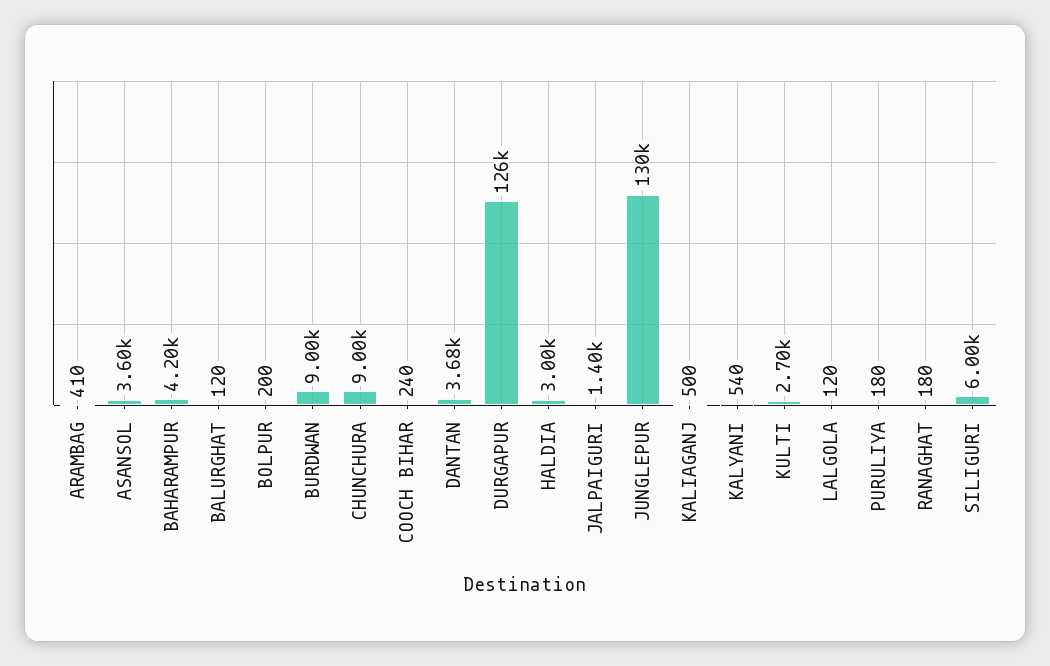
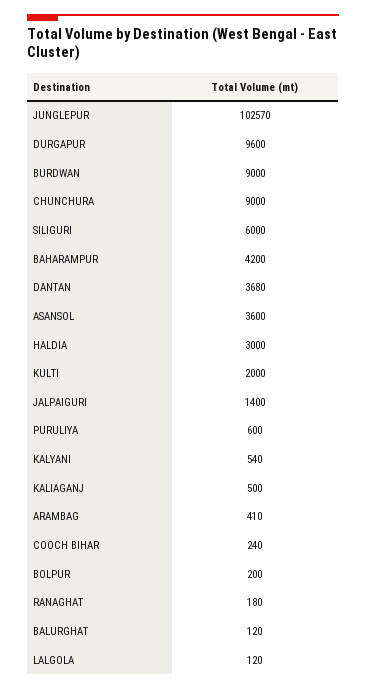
  {
    "ARAMBAG": 410,
    "ASANSOL": 3600,
    "BAHARAMPUR": 4200,
    "BALURGHAT": 120,
    "BOLPUR": 200,
    "BURDWAN": 9000,
    "CHUNCHURA": 9000,
    "COOCH BIHAR": 240,
    "DANTAN": 3680,
-   "DURGAPUR": 126000,
+   "DURGAPUR": 9600,
    "HALDIA": 3000,
    "JALPAIGURI": 1400,
-   "JUNGLEPUR": 130000,
+   "JUNGLEPUR": 102570,
    "KALIAGANJ": 500,
    "KALYANI": 540,
-   "KULTI": 2700,
+   "KULTI": 2000,
    "LALGOLA": 120,
-   "PURULIYA": 180,
+   "PURULIYA": 600,
    "RANAGHAT": 180,
    "SILIGURI": 6000
  }

